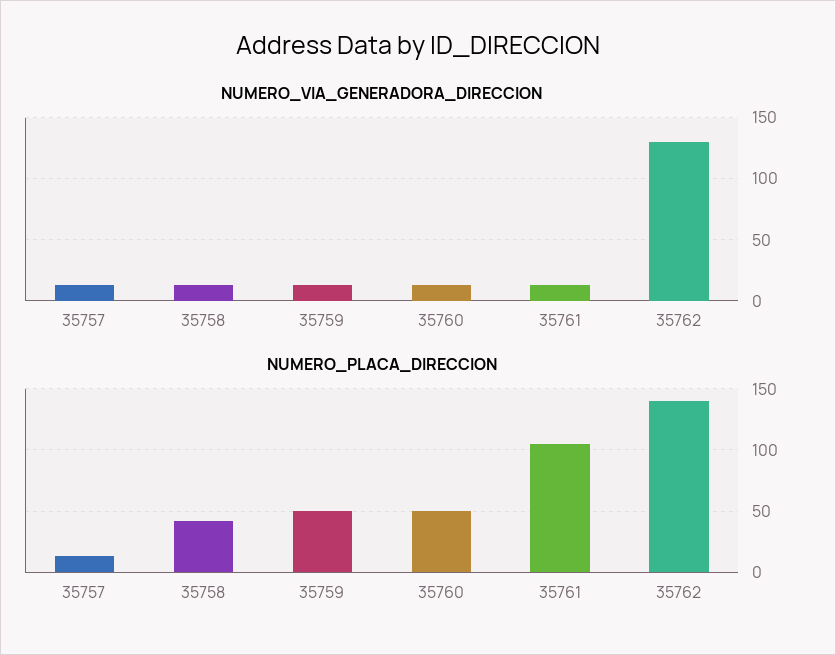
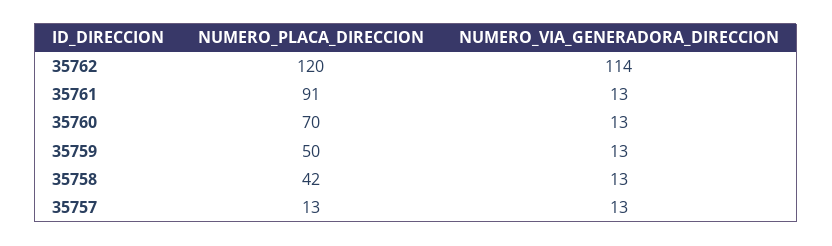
  {
    "NUMERO_VIA_GENERADORA_DIRECCION": {
      "35757": 13,
      "35758": 13,
      "35759": 13,
      "35760": 13,
      "35761": 13,
-     "35762": 130
+     "35762": 114
    },
    "NUMERO_PLACA_DIRECCION": {
      "35757": 13,
      "35758": 42,
      "35759": 50,
-     "35760": 50,
+     "35760": 70,
-     "35761": 105,
+     "35761": 91,
-     "35762": 140
+     "35762": 120
    }
  }

